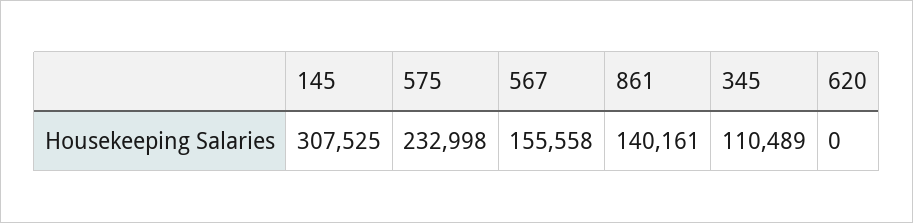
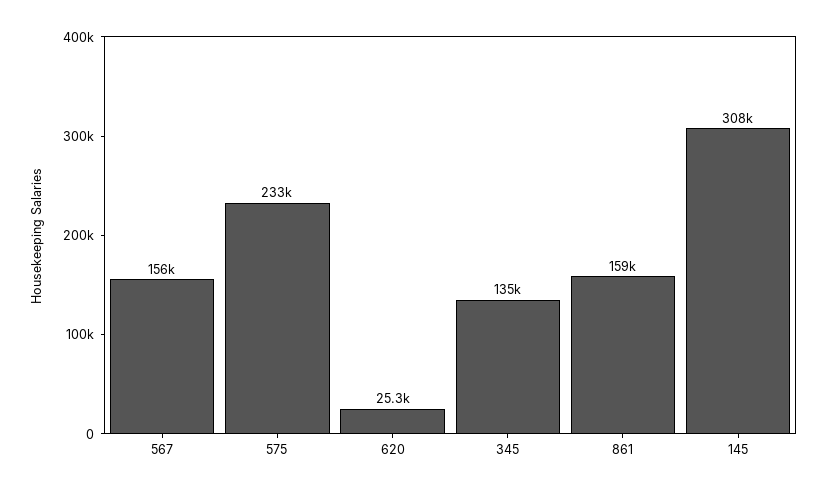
  {
    "145": 307525,
    "575": 232998,
    "567": 155558,
-   "861": 140161,
+   "861": 159000,
-   "345": 110489,
+   "345": 135000,
-   "620": 0
+   "620": 25300
  }

